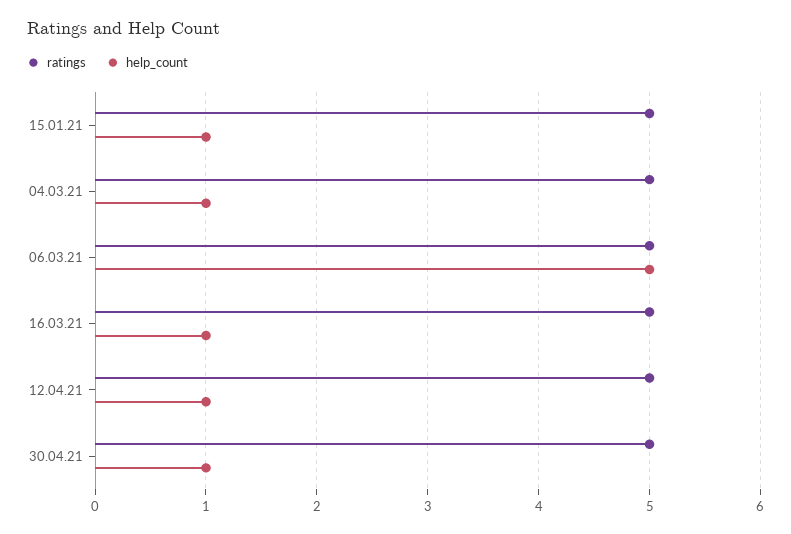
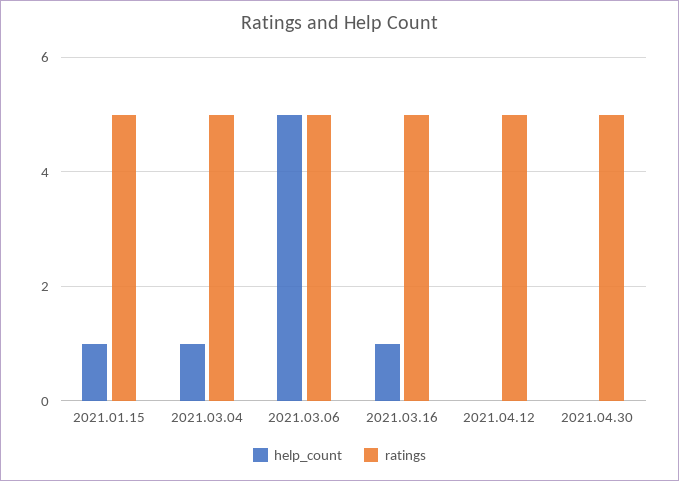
  {
    "ratings": {
      "15.01.21": 5,
      "04.03.21": 5,
      "06.03.21": 5,
      "16.03.21": 5,
      "12.04.21": 5,
      "30.04.21": 5
    },
    "help_count": {
      "15.01.21": 1,
      "04.03.21": 1,
      "06.03.21": 5,
      "16.03.21": 1,
-     "12.04.21": 1,
+     "12.04.21": 0,
-     "30.04.21": 1
+     "30.04.21": 0
    }
  }

